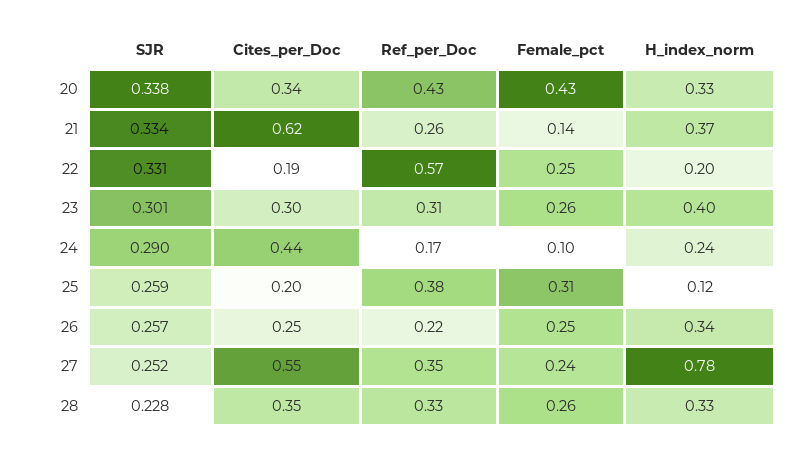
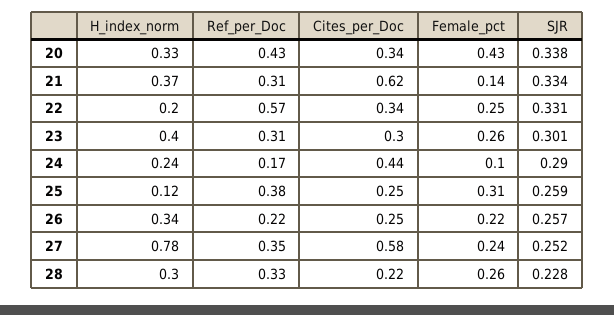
  {
    "SJR": {
      "20": 0.338,
      "21": 0.334,
      "22": 0.331,
      "23": 0.301,
      "24": 0.29,
      "25": 0.259,
      "26": 0.257,
      "27": 0.252,
      "28": 0.228
    },
    "Cites_per_Doc": {
      "20": 0.34,
      "21": 0.62,
-     "22": 0.19,
+     "22": 0.34,
      "23": 0.3,
      "24": 0.44,
-     "25": 0.2,
+     "25": 0.25,
      "26": 0.25,
-     "27": 0.55,
+     "27": 0.58,
-     "28": 0.35
+     "28": 0.22
    },
    "Ref_per_Doc": {
      "20": 0.43,
-     "21": 0.26,
+     "21": 0.31,
      "22": 0.57,
      "23": 0.31,
      "24": 0.17,
      "25": 0.38,
      "26": 0.22,
      "27": 0.35,
      "28": 0.33
    },
    "Female_pct": {
      "20": 0.43,
      "21": 0.14,
      "22": 0.25,
      "23": 0.26,
      "24": 0.1,
      "25": 0.31,
-     "26": 0.25,
+     "26": 0.22,
      "27": 0.24,
      "28": 0.26
    },
    "H_index_norm": {
      "20": 0.33,
      "21": 0.37,
      "22": 0.2,
      "23": 0.4,
      "24": 0.24,
      "25": 0.12,
      "26": 0.34,
      "27": 0.78,
-     "28": 0.33
+     "28": 0.3
    }
  }

